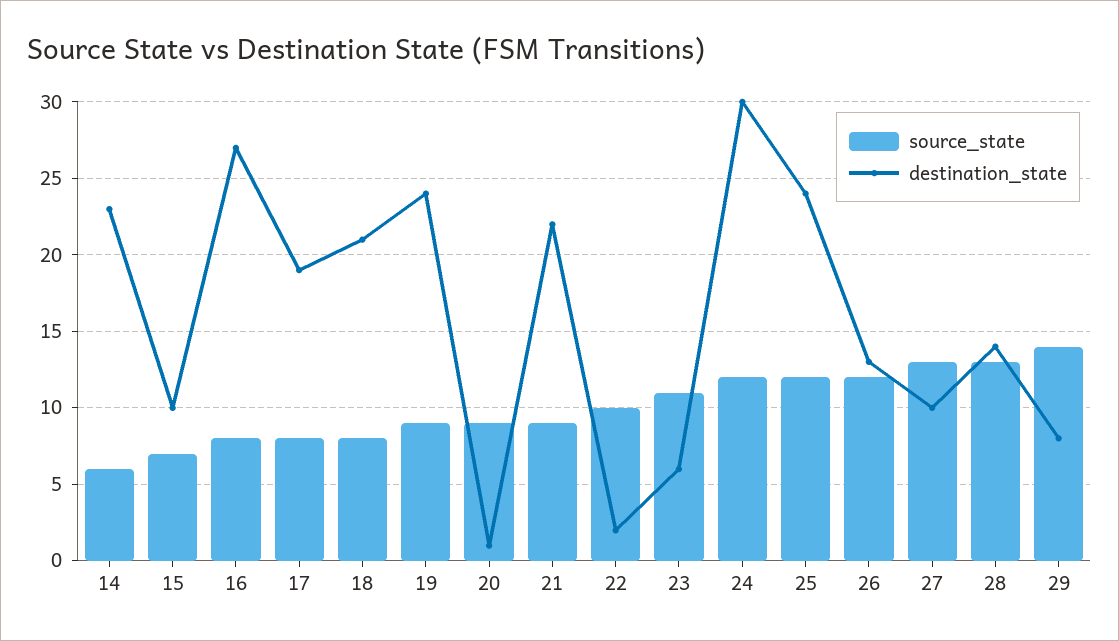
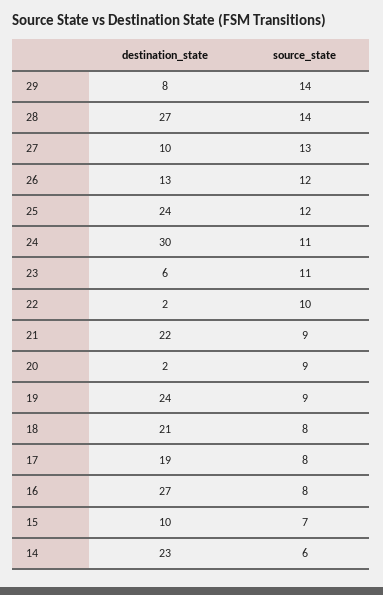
  {
    "source_state": {
      "14": 6,
      "15": 7,
      "16": 8,
      "17": 8,
      "18": 8,
      "19": 9,
      "20": 9,
      "21": 9,
      "22": 10,
      "23": 11,
-     "24": 12,
+     "24": 11,
      "25": 12,
      "26": 12,
      "27": 13,
-     "28": 13,
+     "28": 14,
      "29": 14
    },
    "destination_state": {
      "14": 23,
      "15": 10,
      "16": 27,
      "17": 19,
      "18": 21,
      "19": 24,
-     "20": 1,
+     "20": 2,
      "21": 22,
      "22": 2,
      "23": 6,
      "24": 30,
      "25": 24,
      "26": 13,
      "27": 10,
-     "28": 14,
+     "28": 27,
      "29": 8
    }
  }

